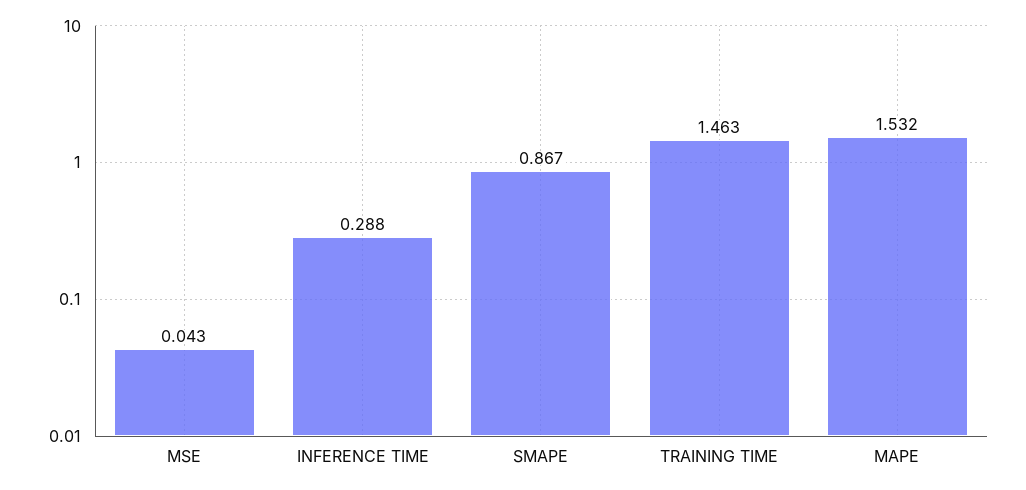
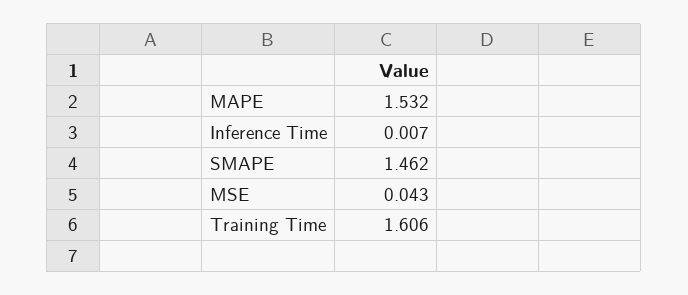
  {
    "MSE": 0.043,
-   "INFERENCE TIME": 0.288,
+   "INFERENCE TIME": 0.007,
-   "SMAPE": 0.867,
+   "SMAPE": 1.462,
-   "TRAINING TIME": 1.463,
+   "TRAINING TIME": 1.606,
    "MAPE": 1.532
  }

